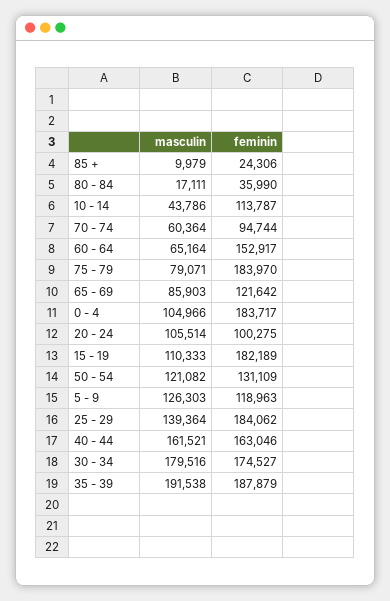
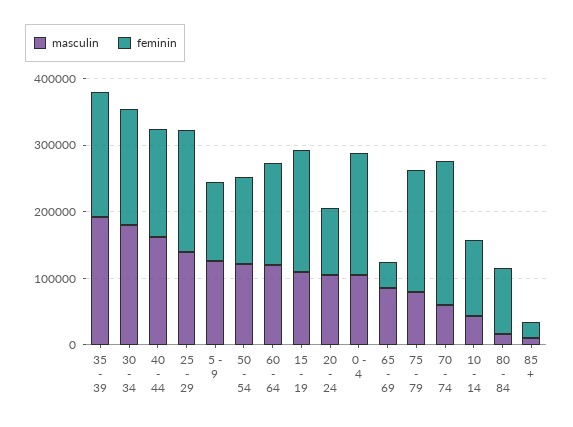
  {
    "masculin": {
      "85 +": 9979,
      "80 - 84": 17111,
      "10 - 14": 43786,
      "70 - 74": 60364,
-     "60 - 64": 65164,
+     "60 - 64": 120000,
      "75 - 79": 79071,
      "65 - 69": 85903,
      "0 - 4": 104966,
      "20 - 24": 105514,
      "15 - 19": 110333,
      "50 - 54": 121082,
      "5 - 9": 126303,
      "25 - 29": 139364,
      "40 - 44": 161521,
      "30 - 34": 179516,
      "35 - 39": 191538
    },
    "feminin": {
      "85 +": 24306,
-     "80 - 84": 35990,
+     "80 - 84": 100000,
      "10 - 14": 113787,
-     "70 - 74": 94744,
+     "70 - 74": 220000,
      "60 - 64": 152917,
      "75 - 79": 183970,
-     "65 - 69": 121642,
+     "65 - 69": 40000,
      "0 - 4": 183717,
      "20 - 24": 100275,
      "15 - 19": 182189,
      "50 - 54": 131109,
      "5 - 9": 118963,
      "25 - 29": 184062,
      "40 - 44": 163046,
      "30 - 34": 174527,
      "35 - 39": 187879
    }
  }

